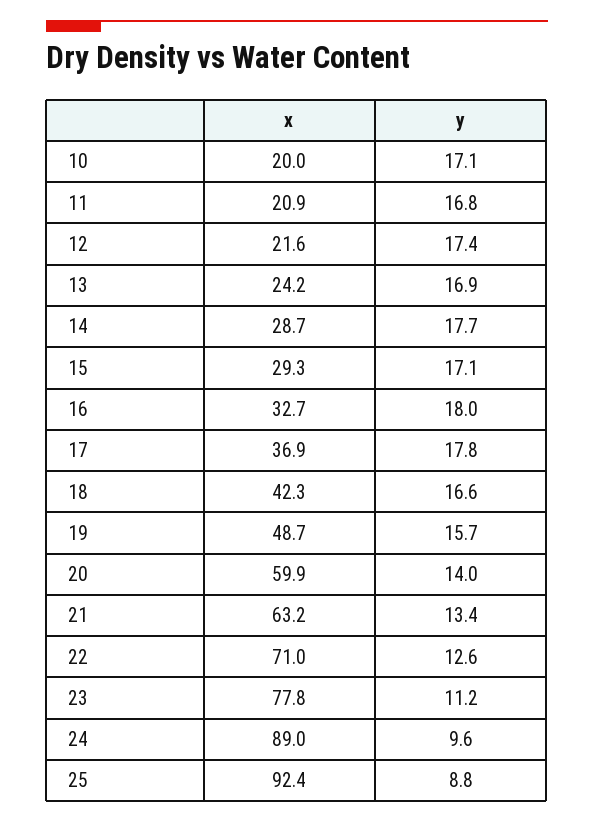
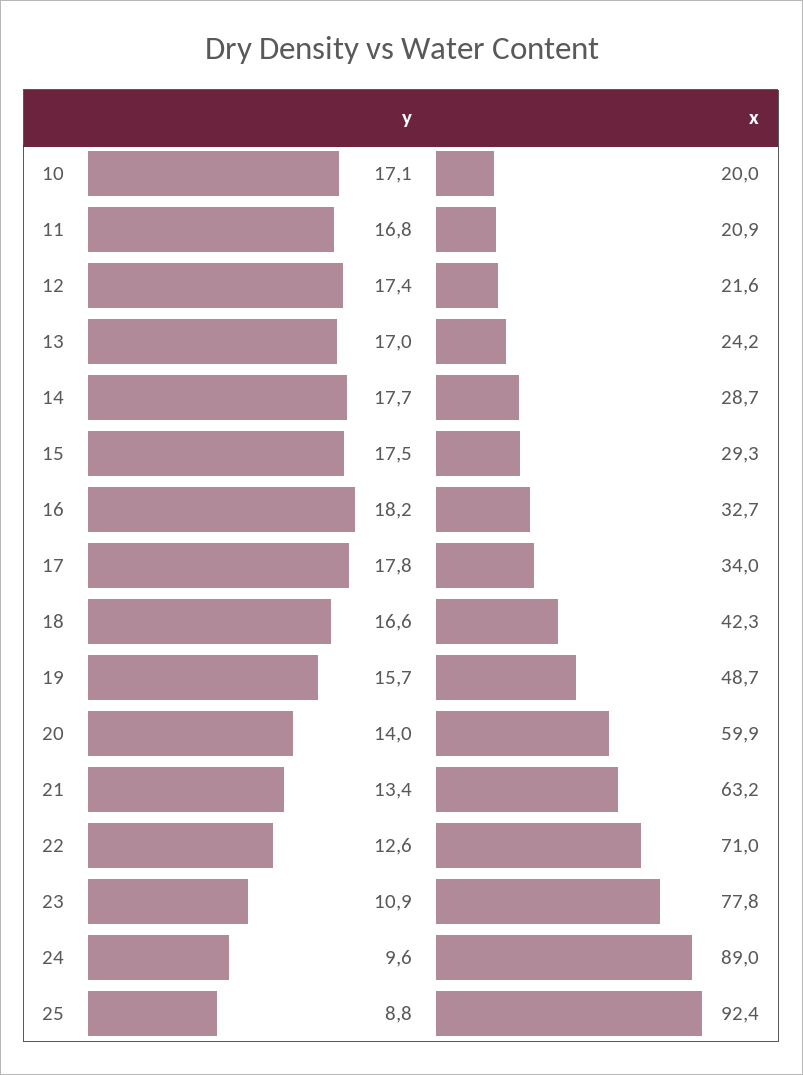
  {
    "x": {
      "10": 20,
      "11": 20.9,
      "12": 21.6,
      "13": 24.2,
      "14": 28.7,
      "15": 29.3,
      "16": 32.7,
-     "17": 36.9,
+     "17": 34,
      "18": 42.3,
      "19": 48.7,
      "20": 59.9,
      "21": 63.2,
      "22": 71,
      "23": 77.8,
      "24": 89,
      "25": 92.4
    },
    "y": {
      "10": 17.1,
      "11": 16.8,
      "12": 17.4,
-     "13": 16.9,
+     "13": 17,
      "14": 17.7,
-     "15": 17.1,
+     "15": 17.5,
-     "16": 18,
+     "16": 18.2,
      "17": 17.8,
      "18": 16.6,
      "19": 15.7,
      "20": 14,
      "21": 13.4,
      "22": 12.6,
-     "23": 11.2,
+     "23": 10.9,
      "24": 9.6,
      "25": 8.8
    }
  }

